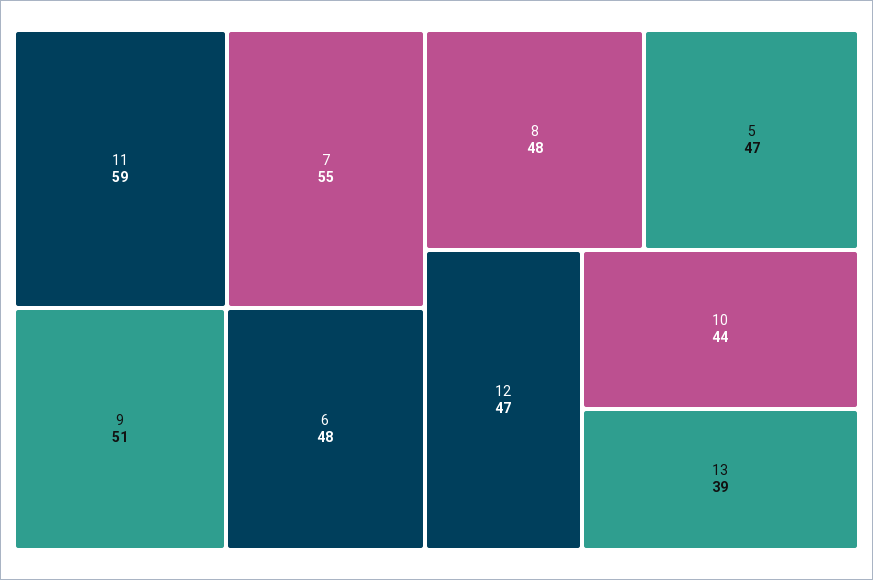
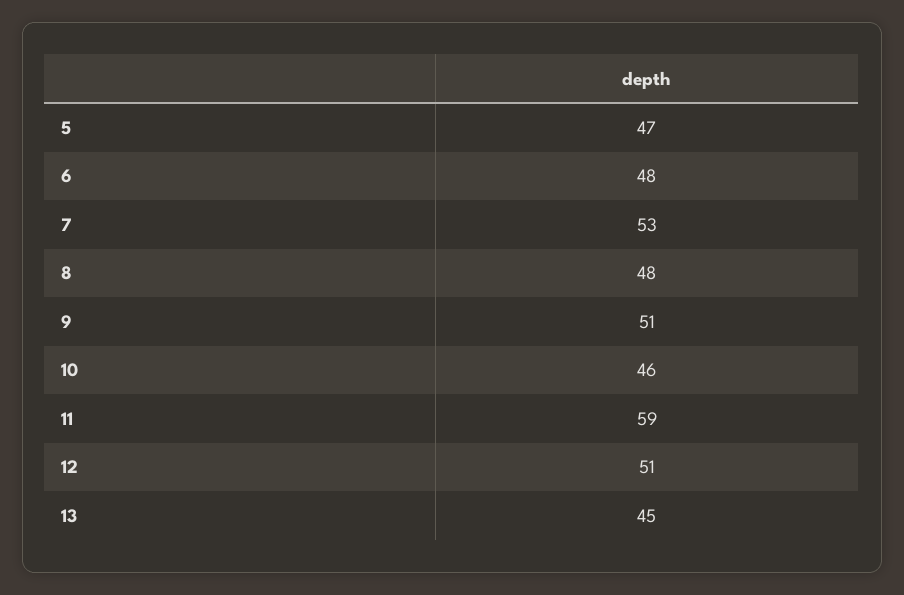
  {
    "11": 59,
-   "7": 55,
+   "7": 53,
    "9": 51,
    "6": 48,
    "8": 48,
    "5": 47,
-   "12": 47,
+   "12": 51,
-   "10": 44,
+   "10": 46,
-   "13": 39
+   "13": 45
  }

